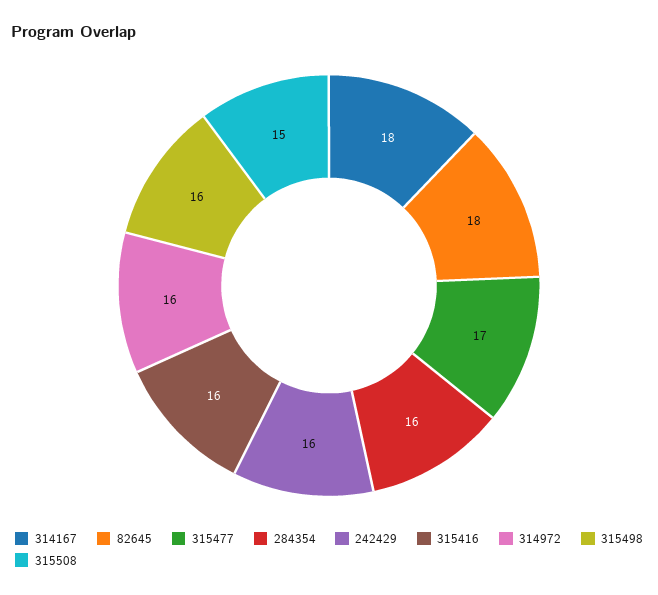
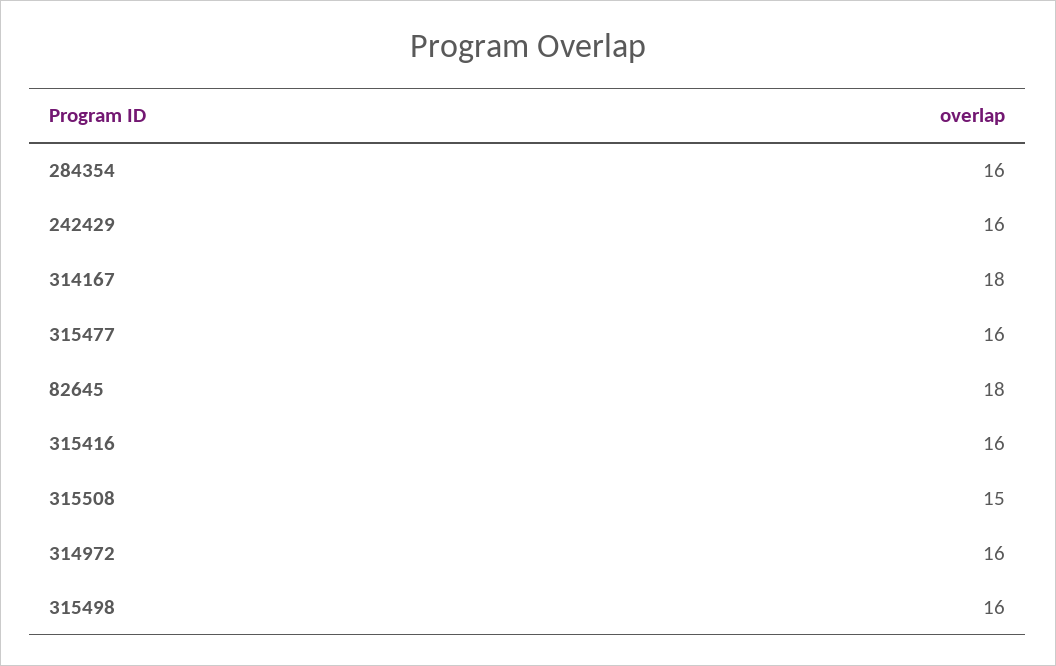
  {
    "314167": 18,
    "82645": 18,
-   "315477": 17,
+   "315477": 16,
    "284354": 16,
    "242429": 16,
    "315416": 16,
    "314972": 16,
    "315498": 16,
    "315508": 15
  }

